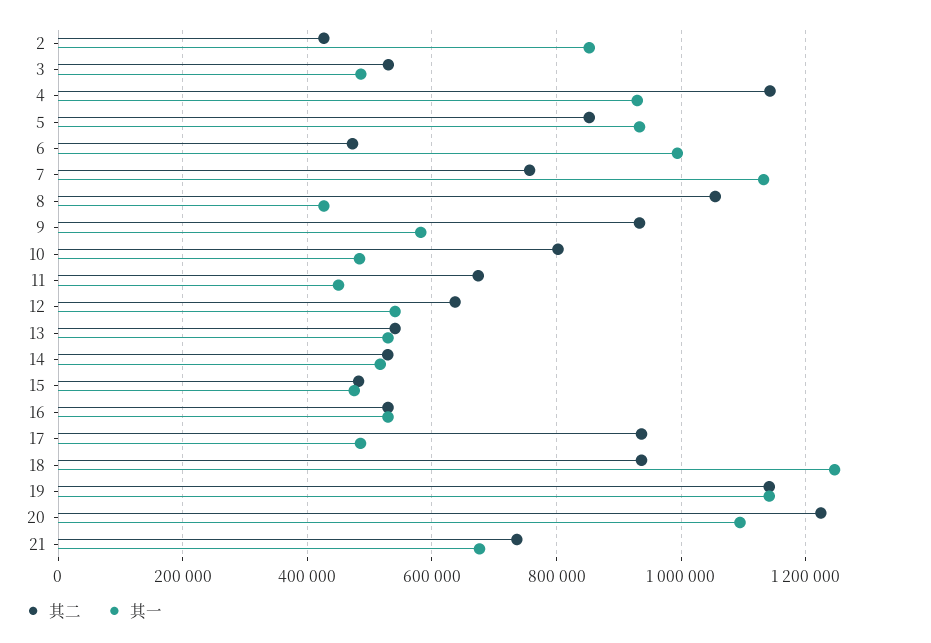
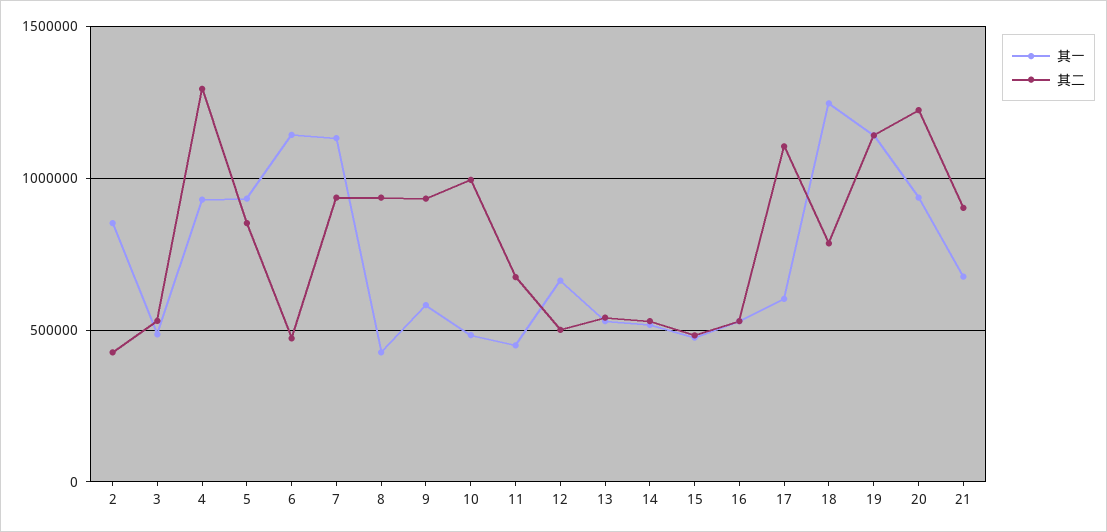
  {
    "其二": {
      "2": 420000,
      "3": 540000,
-     "4": 1140000,
+     "4": 1300000,
      "5": 860000,
      "6": 480000,
-     "7": 760000,
+     "7": 950000,
-     "8": 1060000,
+     "8": 950000,
      "9": 940000,
-     "10": 800000,
+     "10": 1000000,
      "11": 680000,
-     "12": 640000,
+     "12": 500000,
      "13": 540000,
      "14": 520000,
      "15": 480000,
      "16": 520000,
-     "17": 940000,
+     "17": 1100000,
-     "18": 940000,
+     "18": 800000,
      "19": 1140000,
      "20": 1220000,
-     "21": 740000
+     "21": 900000
    },
    "其一": {
      "2": 860000,
      "3": 480000,
      "4": 920000,
      "5": 940000,
-     "6": 1000000,
+     "6": 1150000,
      "7": 1140000,
      "8": 420000,
      "9": 580000,
      "10": 480000,
      "11": 440000,
-     "12": 540000,
+     "12": 650000,
      "13": 520000,
      "14": 520000,
      "15": 480000,
      "16": 520000,
-     "17": 480000,
+     "17": 600000,
      "18": 1240000,
      "19": 1140000,
-     "20": 1100000,
+     "20": 950000,
      "21": 680000
    }
  }

